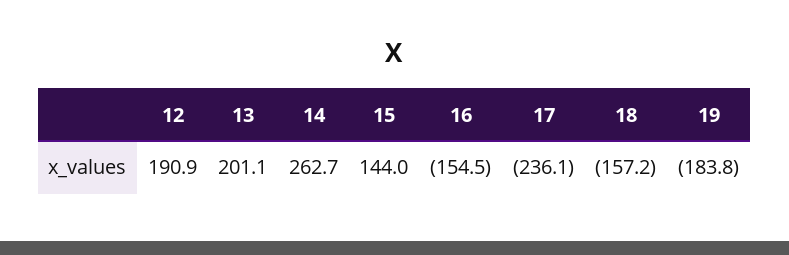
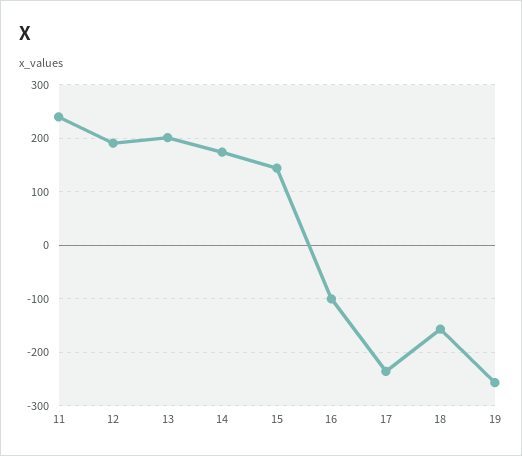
  {
    "12": 190.9,
    "13": 201.1,
-   "14": 262.7,
+   "14": 180,
    "15": 144,
-   "16": -154.5,
+   "16": -100,
    "17": -236.1,
    "18": -157.2,
-   "19": -183.8
+   "19": -260,
+   "11": 240
  }

